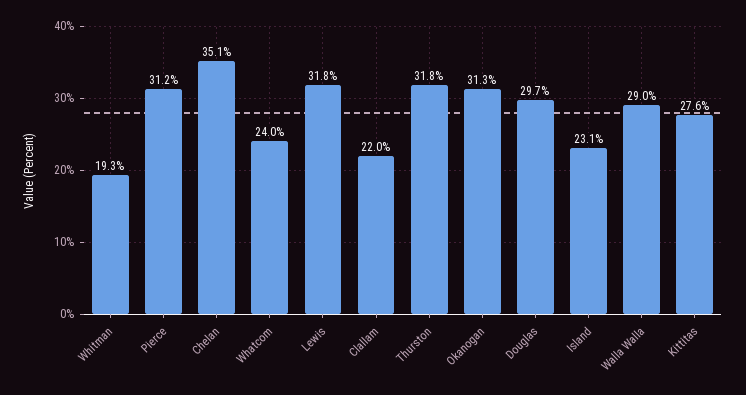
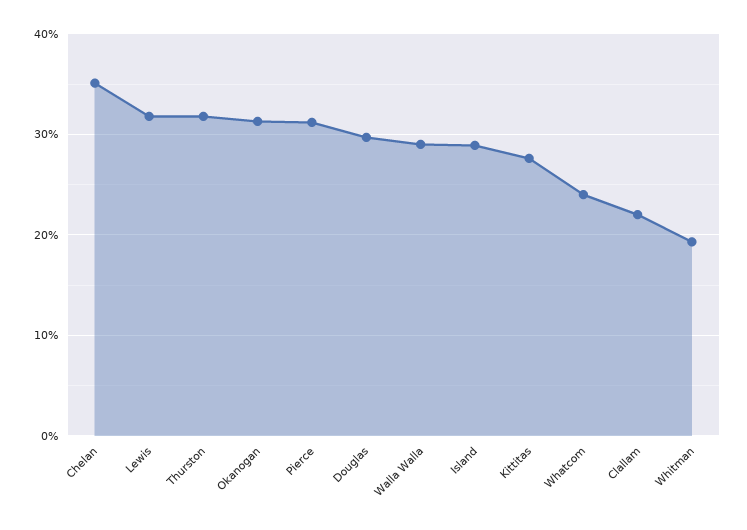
  {
    "Whitman": 19.3,
    "Pierce": 31.2,
    "Chelan": 35.1,
    "Whatcom": 24,
    "Lewis": 31.8,
    "Clallam": 22,
    "Thurston": 31.8,
    "Okanogan": 31.3,
    "Douglas": 29.7,
-   "Island": 23.1,
+   "Island": 29,
    "Walla Walla": 29,
    "Kittitas": 27.6
  }

